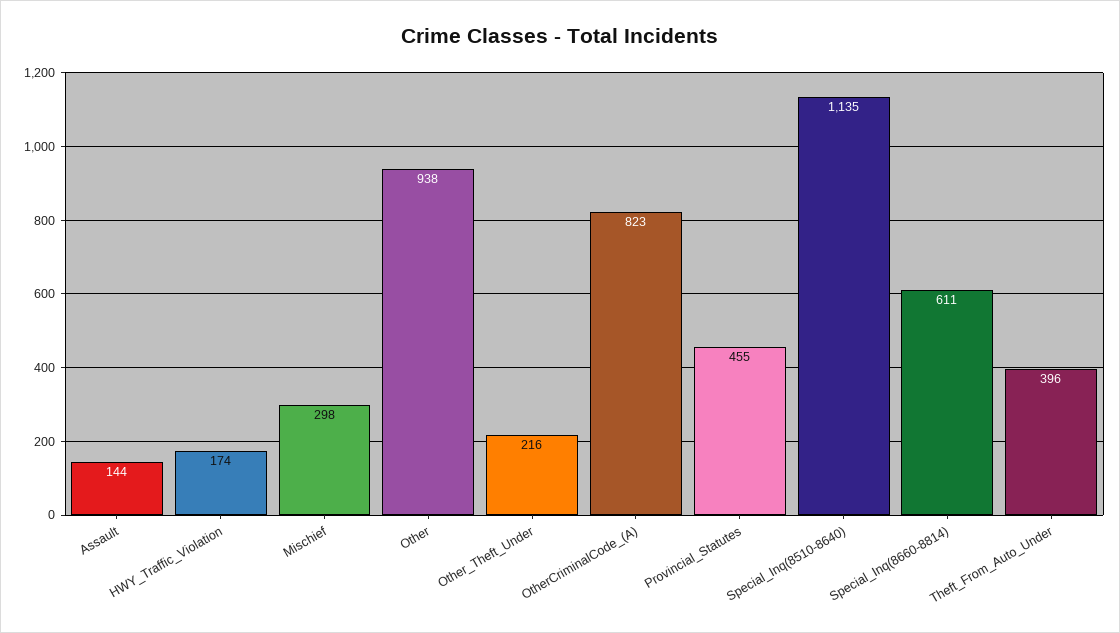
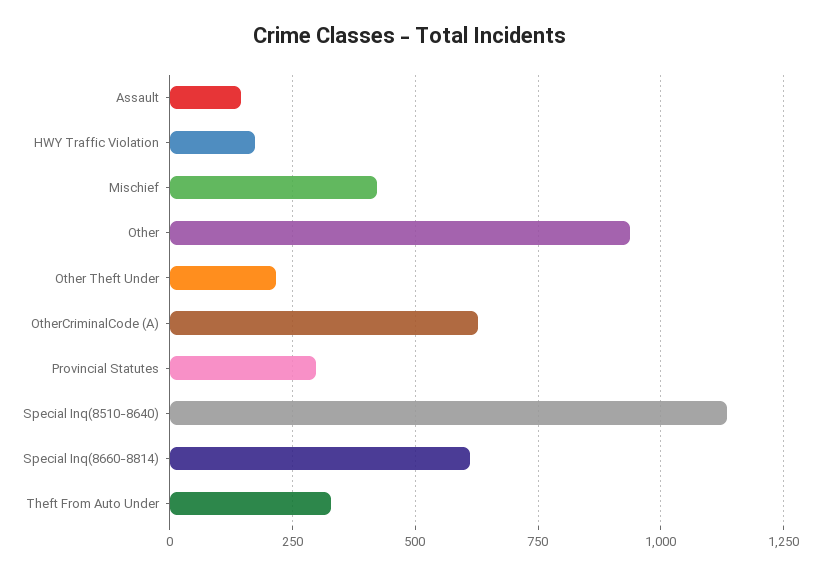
  {
    "Assault": 144,
    "HWY_Traffic_Violation": 174,
-   "Mischief": 298,
+   "Mischief": 425,
    "Other": 938,
    "Other_Theft_Under": 216,
-   "OtherCriminalCode_(A)": 823,
+   "OtherCriminalCode_(A)": 625,
-   "Provincial_Statutes": 455,
+   "Provincial_Statutes": 300,
    "Special_Inq(8510-8640)": 1135,
    "Special_Inq(8660-8814)": 611,
-   "Theft_From_Auto_Under": 396
+   "Theft_From_Auto_Under": 325
  }

